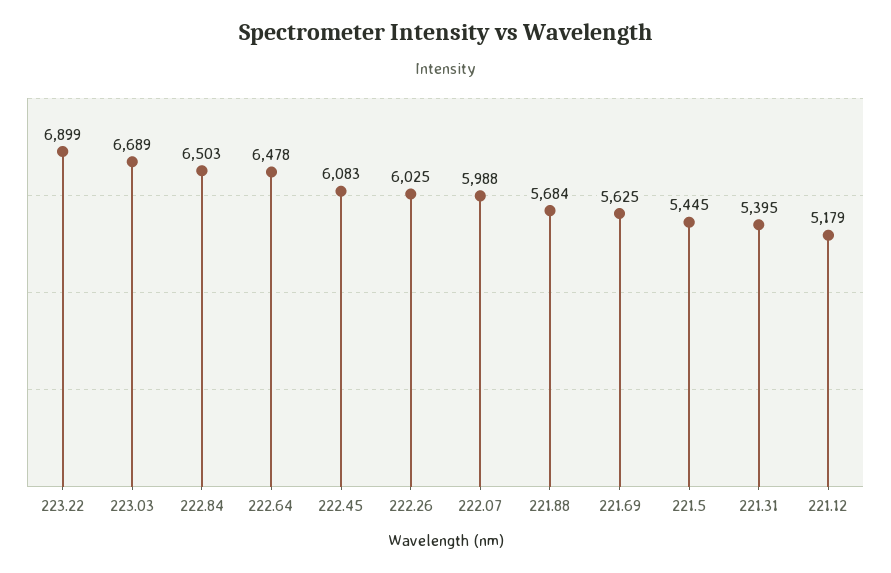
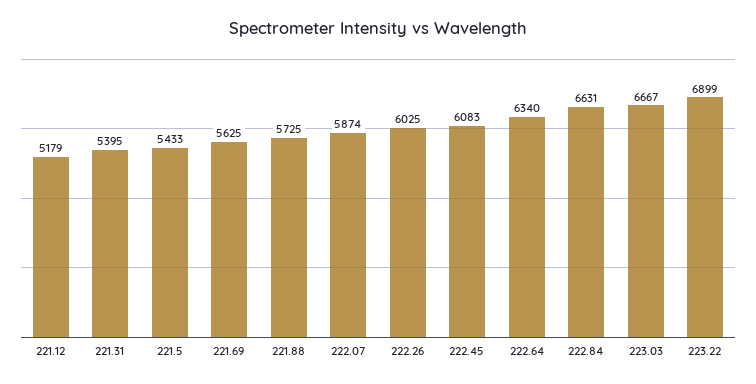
  {
    "223.22": 6899,
-   "223.03": 6689,
+   "223.03": 6667,
-   "222.84": 6503,
+   "222.84": 6631,
-   "222.64": 6478,
+   "222.64": 6340,
    "222.45": 6083,
    "222.26": 6025,
-   "222.07": 5988,
+   "222.07": 5874,
-   "221.88": 5684,
+   "221.88": 5725,
    "221.69": 5625,
-   "221.5": 5445,
+   "221.5": 5433,
    "221.31": 5395,
    "221.12": 5179
  }

